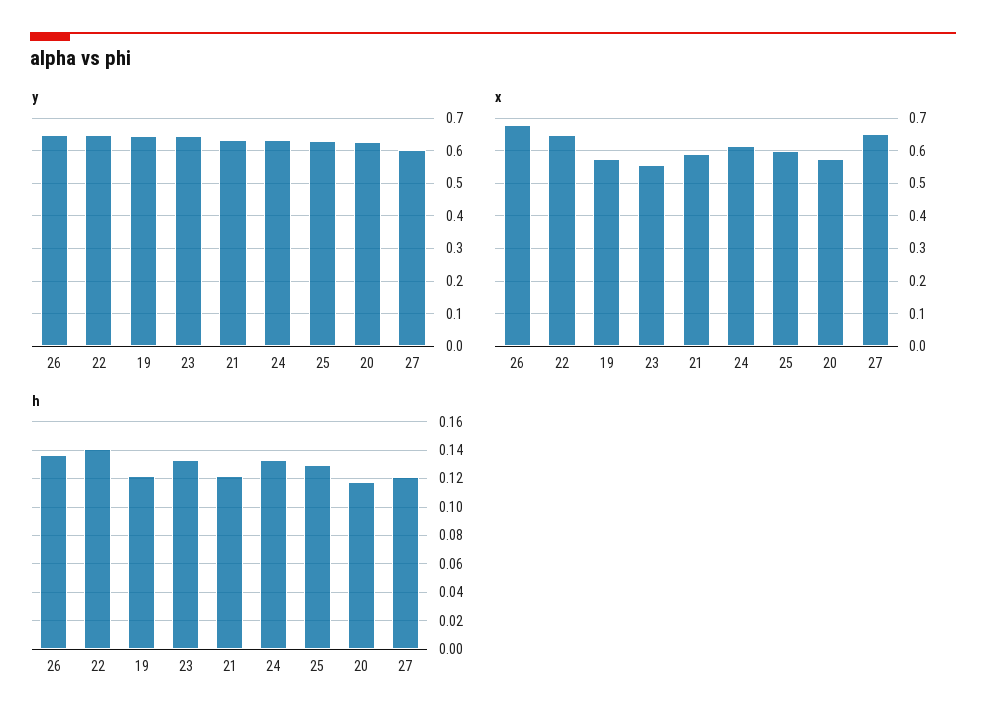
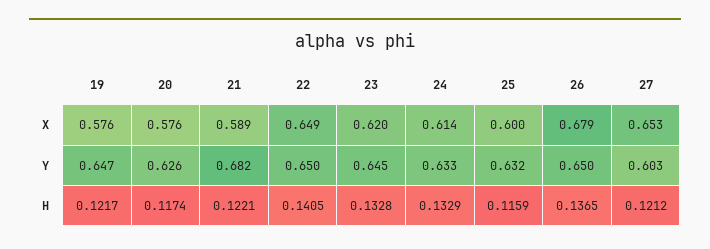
  {
    "y": {
      "26": 0.65,
      "22": 0.65,
      "19": 0.647,
      "23": 0.645,
-     "21": 0.64,
+     "21": 0.682,
      "24": 0.633,
      "25": 0.632,
      "20": 0.626,
      "27": 0.603
    },
    "x": {
      "26": 0.679,
      "22": 0.649,
      "19": 0.576,
-     "23": 0.56,
+     "23": 0.62,
      "21": 0.589,
      "24": 0.614,
      "25": 0.6,
      "20": 0.576,
      "27": 0.653
    },
    "h": {
      "26": 0.1365,
      "22": 0.1405,
      "19": 0.1217,
      "23": 0.1328,
      "21": 0.1221,
      "24": 0.1329,
-     "25": 0.13,
+     "25": 0.1159,
      "20": 0.1174,
      "27": 0.1212
    }
  }

